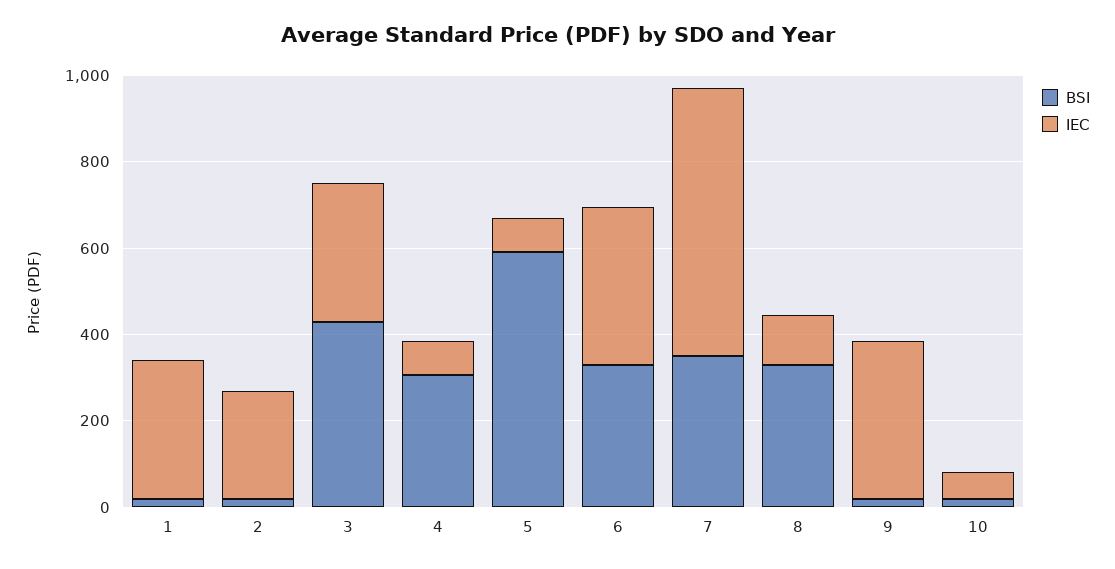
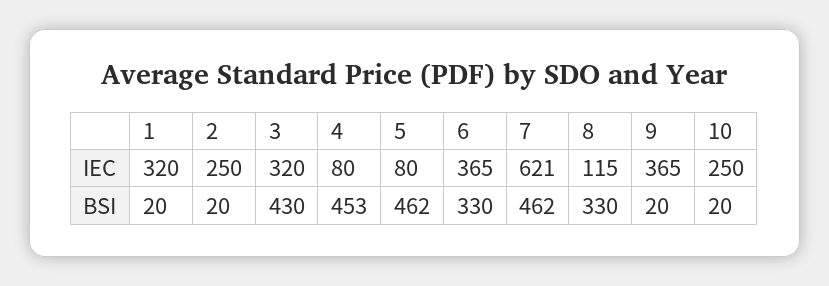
  {
    "BSI": {
      "1": 20,
      "2": 20,
      "3": 430,
-     "4": 300,
+     "4": 453,
-     "5": 600,
+     "5": 462,
      "6": 330,
-     "7": 350,
+     "7": 462,
      "8": 330,
      "9": 20,
      "10": 20
    },
    "IEC": {
      "1": 320,
      "2": 250,
      "3": 320,
      "4": 80,
      "5": 80,
      "6": 365,
      "7": 621,
      "8": 115,
      "9": 365,
-     "10": 50
+     "10": 250
    }
  }

